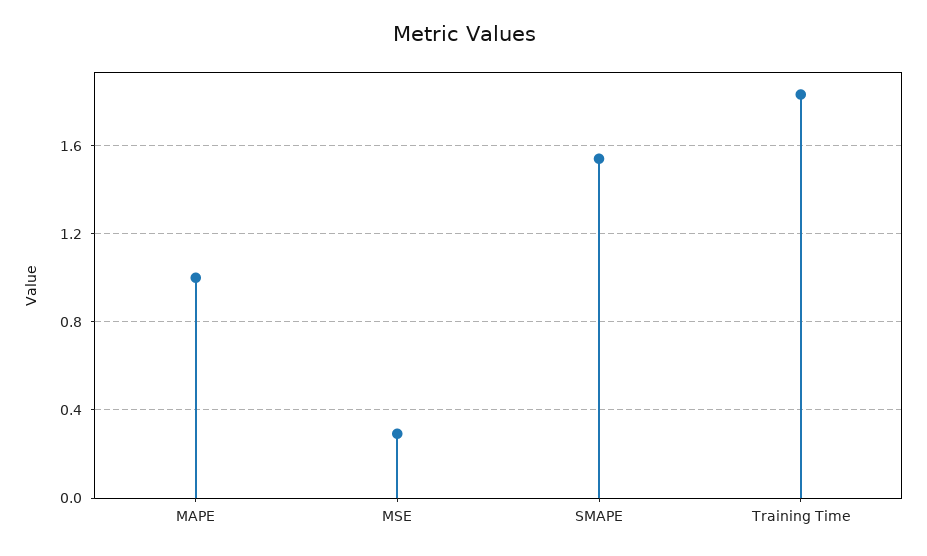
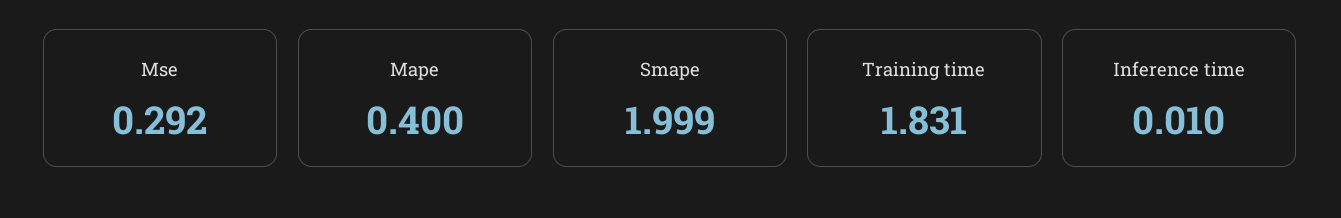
  {
-   "MAPE": 1,
+   "MAPE": 0.4,
    "MSE": 0.292,
-   "SMAPE": 1.55,
+   "SMAPE": 1.999,
-   "Training Time": 1.831
+   "Training Time": 1.831,
+   "Inference time": 0.01
  }

